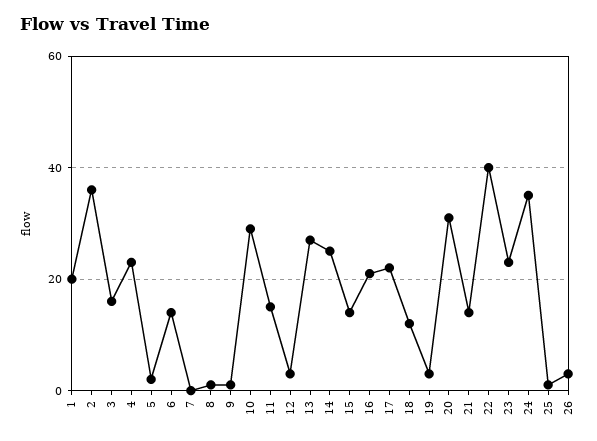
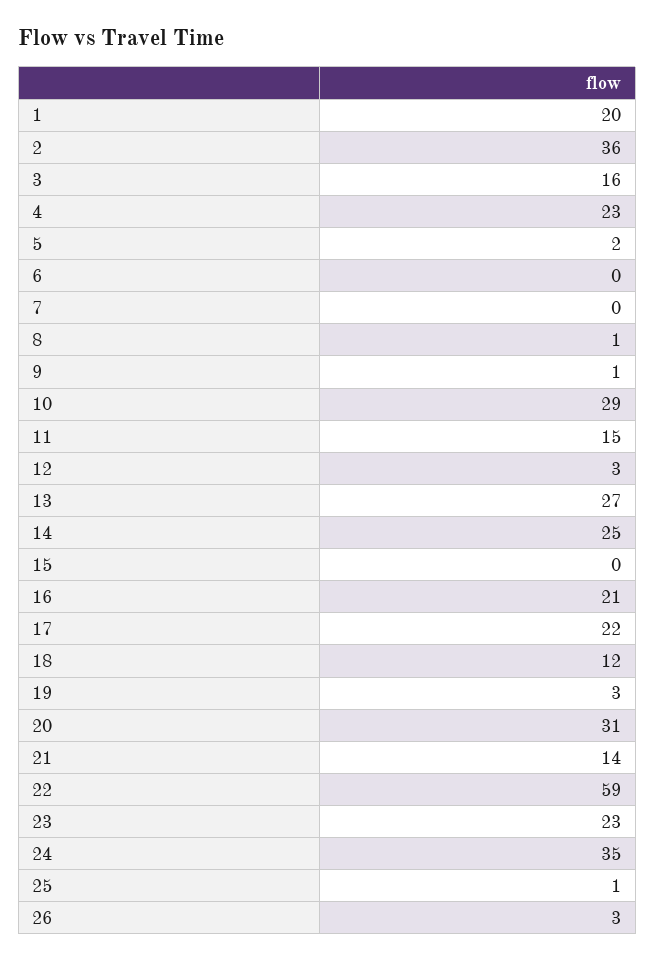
  {
    "1": 20,
    "2": 36,
    "3": 16,
    "4": 23,
    "5": 2,
-   "6": 15,
+   "6": 0,
    "7": 0,
    "8": 1,
    "9": 1,
    "10": 29,
    "11": 15,
    "12": 3,
    "13": 27,
    "14": 25,
-   "15": 15,
+   "15": 0,
    "16": 21,
    "17": 22,
    "18": 12,
    "19": 3,
    "20": 31,
    "21": 14,
-   "22": 40,
+   "22": 59,
    "23": 23,
    "24": 35,
    "25": 1,
    "26": 3
  }

